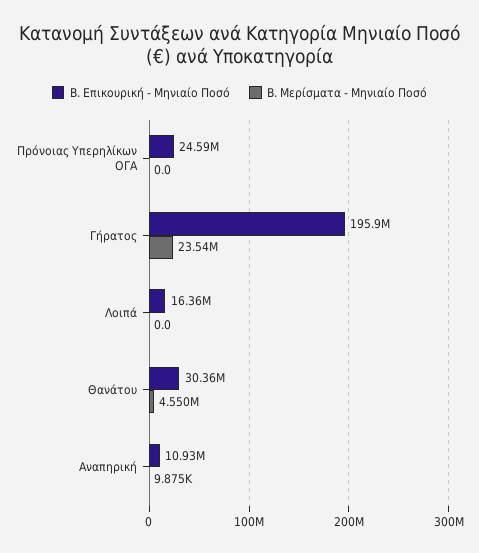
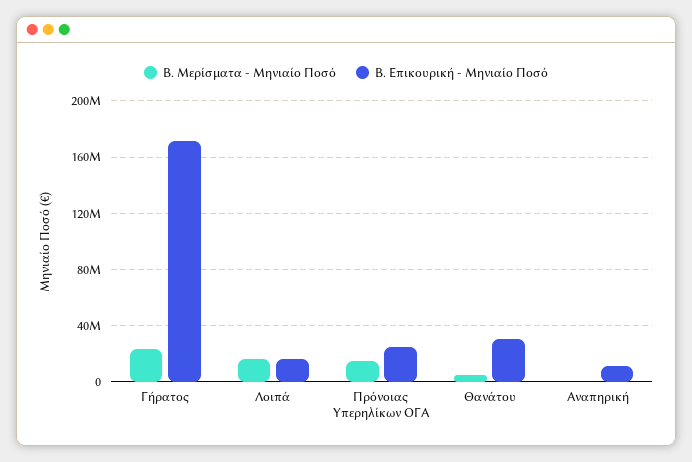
  {
    "Β. Επικουρική - Μηνιαίο Ποσό": {
      "Πρόνοιας Υπερηλίκων ΟΓΑ": 24590000,
-     "Γήρατος": 195900000,
+     "Γήρατος": 170000000,
      "Λοιπά": 16360000,
      "Θανάτου": 30360000,
      "Αναπηρική": 10930000
    },
    "Β. Μερίσματα - Μηνιαίο Ποσό": {
-     "Πρόνοιας Υπερηλίκων ΟΓΑ": 0,
+     "Πρόνοιας Υπερηλίκων ΟΓΑ": 15000000,
      "Γήρατος": 23540000,
-     "Λοιπά": 0,
+     "Λοιπά": 15000000,
      "Θανάτου": 4550000,
      "Αναπηρική": 9875
    }
  }

